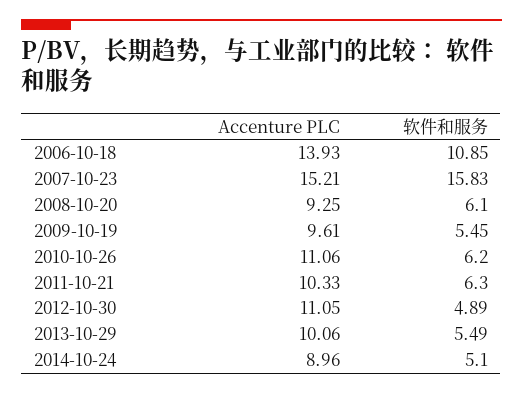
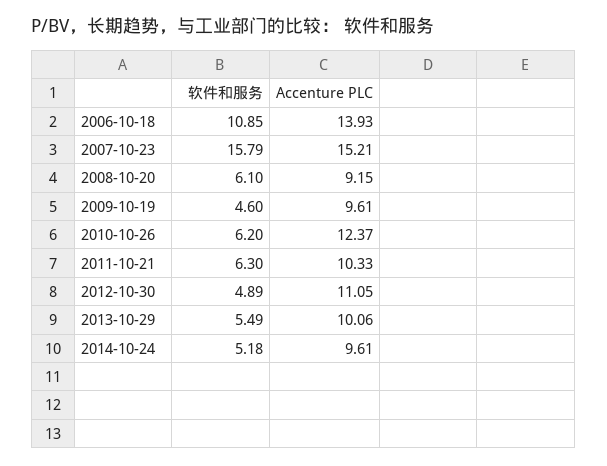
  {
    "Accenture PLC": {
      "2006-10-18": 13.93,
      "2007-10-23": 15.21,
-     "2008-10-20": 9.25,
+     "2008-10-20": 9.15,
      "2009-10-19": 9.61,
-     "2010-10-26": 11.06,
+     "2010-10-26": 12.37,
      "2011-10-21": 10.33,
      "2012-10-30": 11.05,
      "2013-10-29": 10.06,
-     "2014-10-24": 8.96
+     "2014-10-24": 9.61
    },
    "软件和服务": {
      "2006-10-18": 10.85,
-     "2007-10-23": 15.83,
+     "2007-10-23": 15.79,
      "2008-10-20": 6.1,
-     "2009-10-19": 5.45,
+     "2009-10-19": 4.6,
      "2010-10-26": 6.2,
      "2011-10-21": 6.3,
      "2012-10-30": 4.89,
      "2013-10-29": 5.49,
-     "2014-10-24": 5.1
+     "2014-10-24": 5.18
    }
  }

